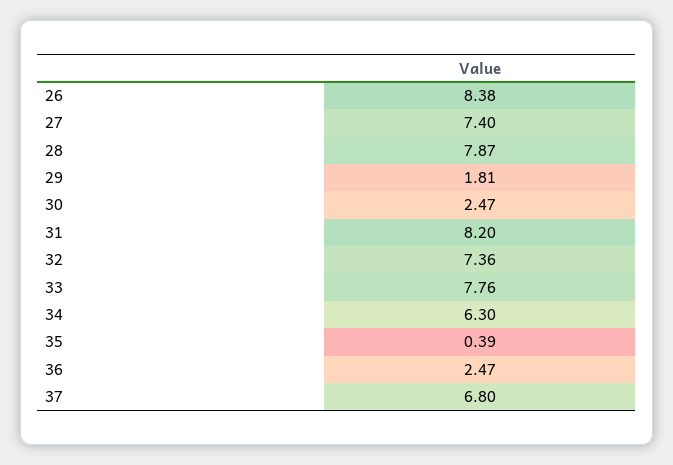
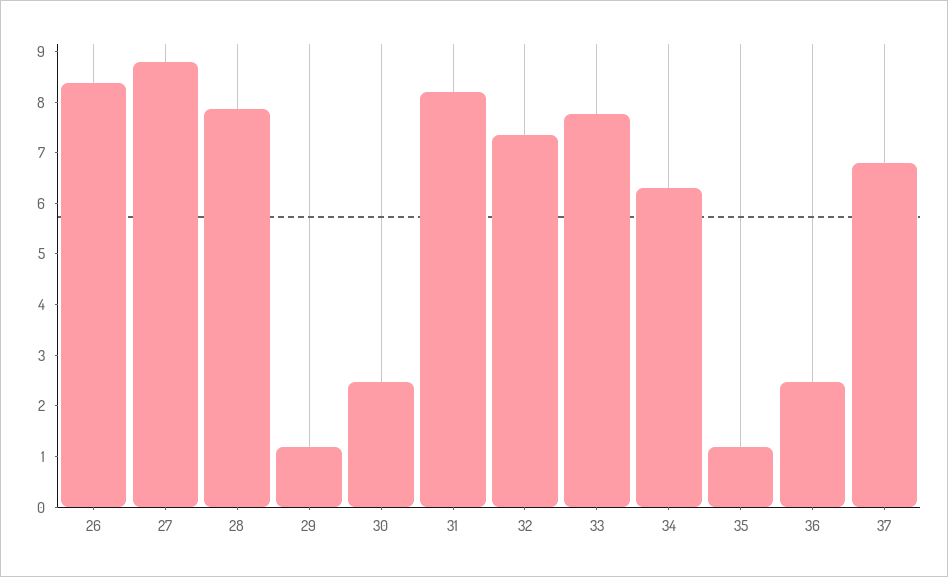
  {
    "26": 8.38,
-   "27": 7.4,
+   "27": 8.8,
    "28": 7.87,
-   "29": 1.81,
+   "29": 1.2,
    "30": 2.47,
    "31": 8.2,
    "32": 7.36,
    "33": 7.76,
    "34": 6.3,
-   "35": 0.39,
+   "35": 1.2,
    "36": 2.47,
    "37": 6.8
  }

